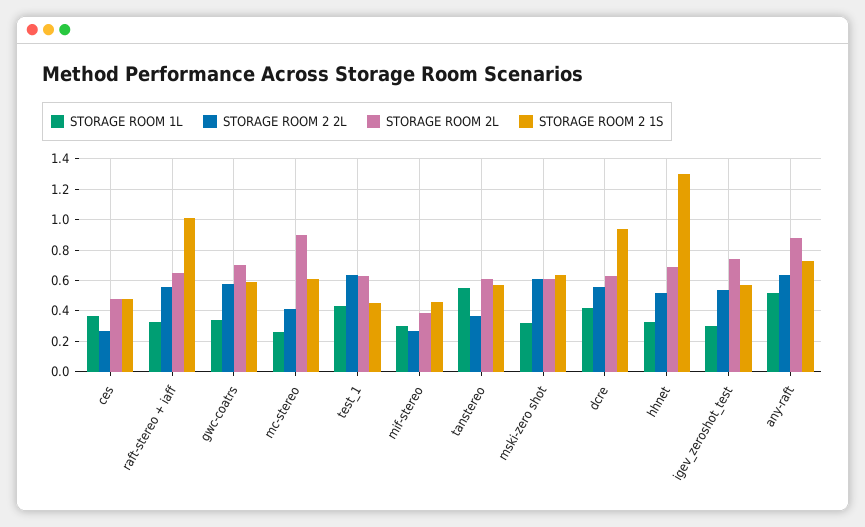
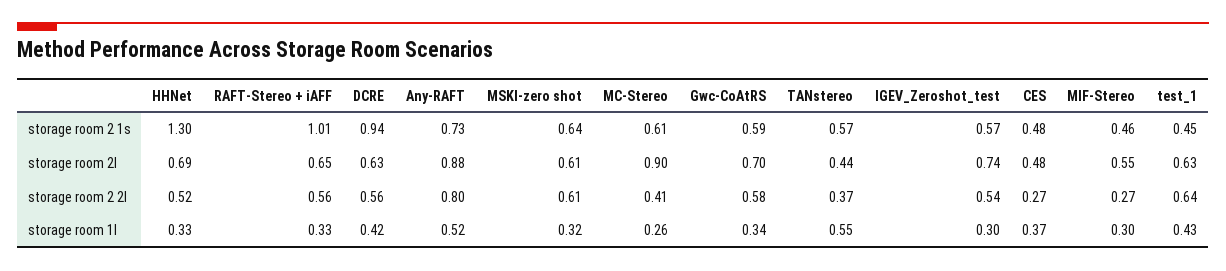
  {
    "STORAGE ROOM 1L": {
      "ces": 0.37,
      "raft-stereo + iaff": 0.33,
      "gwc-coatrs": 0.34,
      "mc-stereo": 0.26,
      "test_1": 0.43,
      "mif-stereo": 0.3,
      "tanstereo": 0.55,
      "mski-zero shot": 0.32,
      "dcre": 0.42,
      "hhnet": 0.33,
      "igev_zeroshot_test": 0.3,
      "any-raft": 0.52
    },
    "STORAGE ROOM 2 2L": {
      "ces": 0.27,
      "raft-stereo + iaff": 0.56,
      "gwc-coatrs": 0.58,
      "mc-stereo": 0.41,
      "test_1": 0.64,
      "mif-stereo": 0.27,
      "tanstereo": 0.37,
      "mski-zero shot": 0.61,
      "dcre": 0.56,
      "hhnet": 0.52,
      "igev_zeroshot_test": 0.54,
-     "any-raft": 0.65
+     "any-raft": 0.8
    },
    "STORAGE ROOM 2L": {
      "ces": 0.48,
      "raft-stereo + iaff": 0.65,
      "gwc-coatrs": 0.7,
      "mc-stereo": 0.9,
      "test_1": 0.63,
-     "mif-stereo": 0.4,
+     "mif-stereo": 0.55,
-     "tanstereo": 0.6,
+     "tanstereo": 0.44,
      "mski-zero shot": 0.61,
      "dcre": 0.63,
      "hhnet": 0.69,
      "igev_zeroshot_test": 0.74,
      "any-raft": 0.88
    },
    "STORAGE ROOM 2 1S": {
      "ces": 0.48,
      "raft-stereo + iaff": 1.01,
      "gwc-coatrs": 0.59,
      "mc-stereo": 0.61,
      "test_1": 0.45,
      "mif-stereo": 0.46,
      "tanstereo": 0.57,
      "mski-zero shot": 0.64,
      "dcre": 0.94,
      "hhnet": 1.3,
      "igev_zeroshot_test": 0.57,
      "any-raft": 0.73
    }
  }

